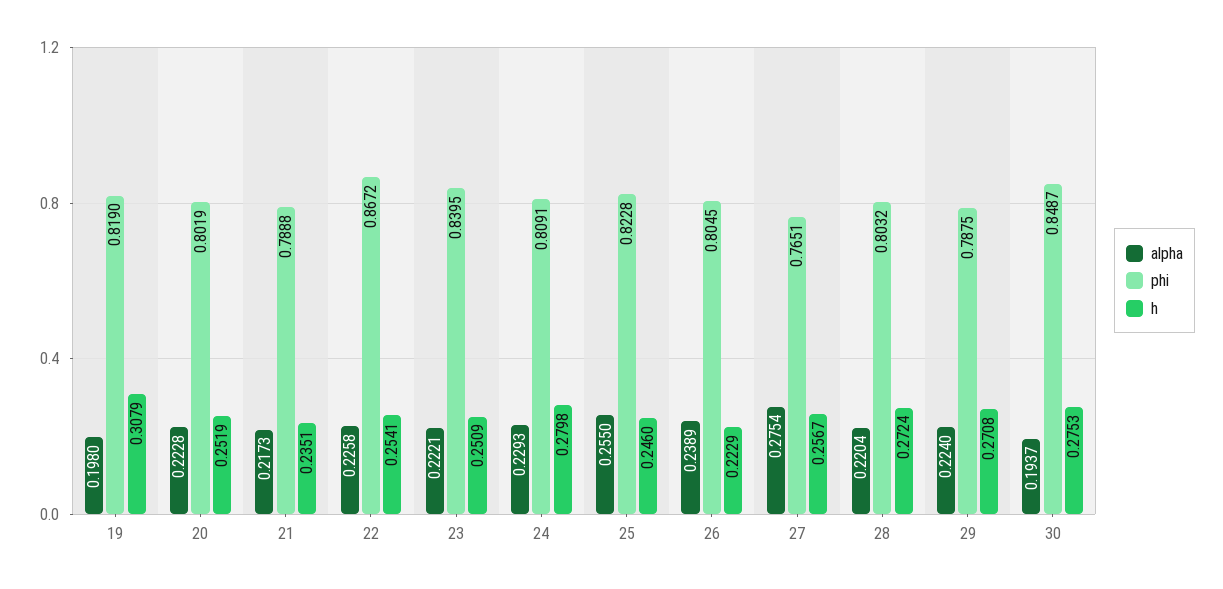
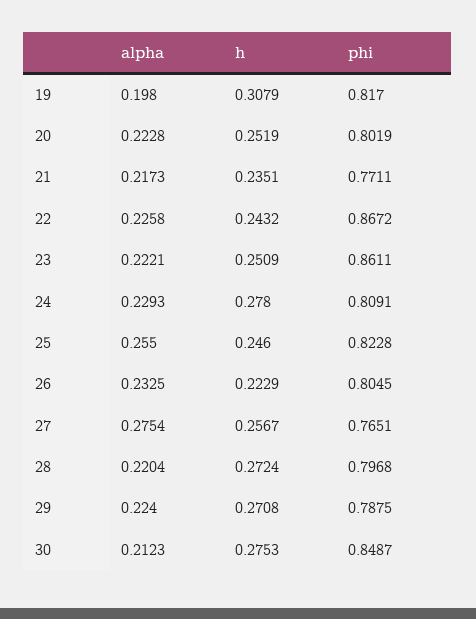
  {
    "alpha": {
      "19": 0.198,
      "20": 0.2228,
      "21": 0.2173,
      "22": 0.2258,
      "23": 0.2221,
      "24": 0.2293,
      "25": 0.255,
-     "26": 0.2389,
+     "26": 0.2325,
      "27": 0.2754,
      "28": 0.2204,
      "29": 0.224,
-     "30": 0.1937
+     "30": 0.2123
    },
    "phi": {
-     "19": 0.819,
+     "19": 0.817,
      "20": 0.8019,
-     "21": 0.7888,
+     "21": 0.7711,
      "22": 0.8672,
-     "23": 0.8395,
+     "23": 0.8611,
      "24": 0.8091,
      "25": 0.8228,
      "26": 0.8045,
      "27": 0.7651,
-     "28": 0.8032,
+     "28": 0.7968,
      "29": 0.7875,
      "30": 0.8487
    },
    "h": {
      "19": 0.3079,
      "20": 0.2519,
      "21": 0.2351,
-     "22": 0.2541,
+     "22": 0.2432,
      "23": 0.2509,
-     "24": 0.2798,
+     "24": 0.278,
      "25": 0.246,
      "26": 0.2229,
      "27": 0.2567,
      "28": 0.2724,
      "29": 0.2708,
      "30": 0.2753
    }
  }

